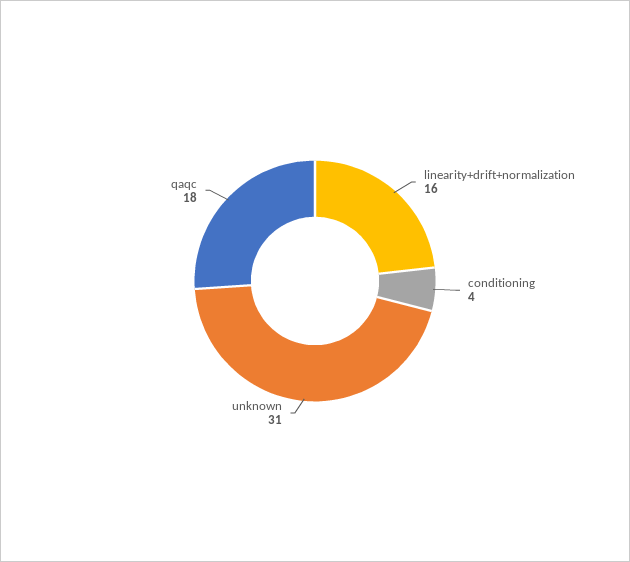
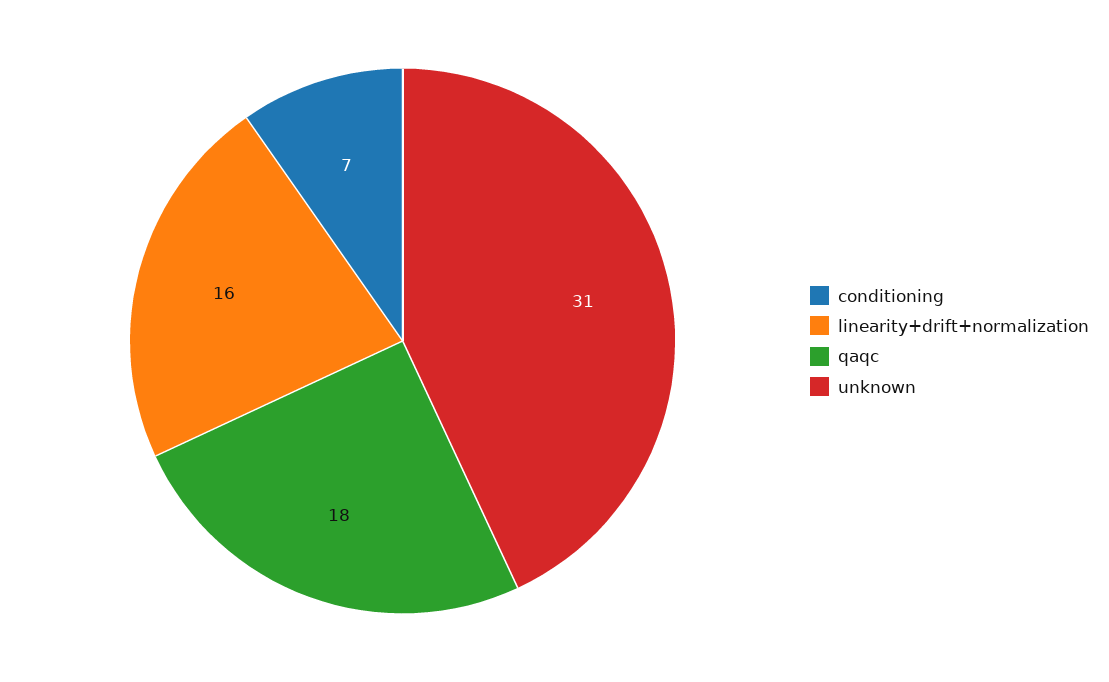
  {
    "linearity+drift+normalization": 16,
-   "conditioning": 4,
+   "conditioning": 7,
    "unknown": 31,
    "qaqc": 18
  }

